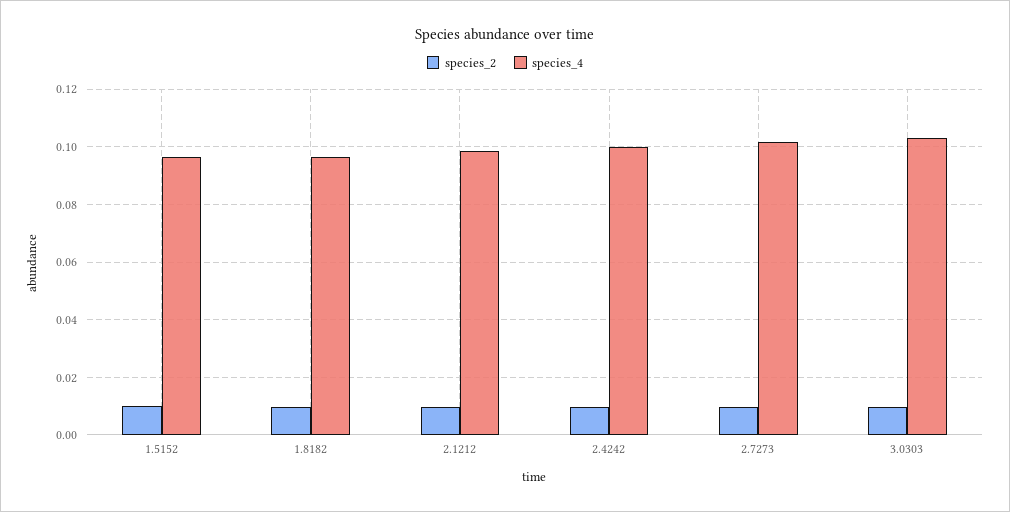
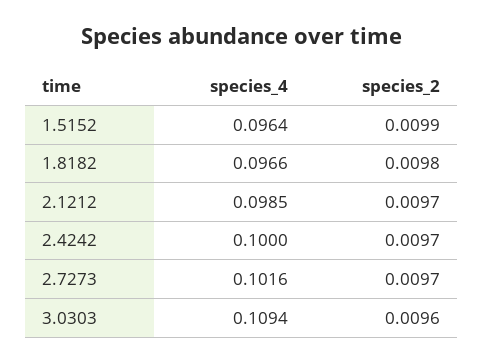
  {
    "species_2": {
      "1.5152": 0.0099,
      "1.8182": 0.0098,
      "2.1212": 0.0097,
      "2.4242": 0.0097,
      "2.7273": 0.0097,
      "3.0303": 0.0096
    },
    "species_4": {
      "1.5152": 0.0964,
      "1.8182": 0.0966,
      "2.1212": 0.0985,
      "2.4242": 0.1,
      "2.7273": 0.1016,
-     "3.0303": 0.1025
+     "3.0303": 0.1094
    }
  }

